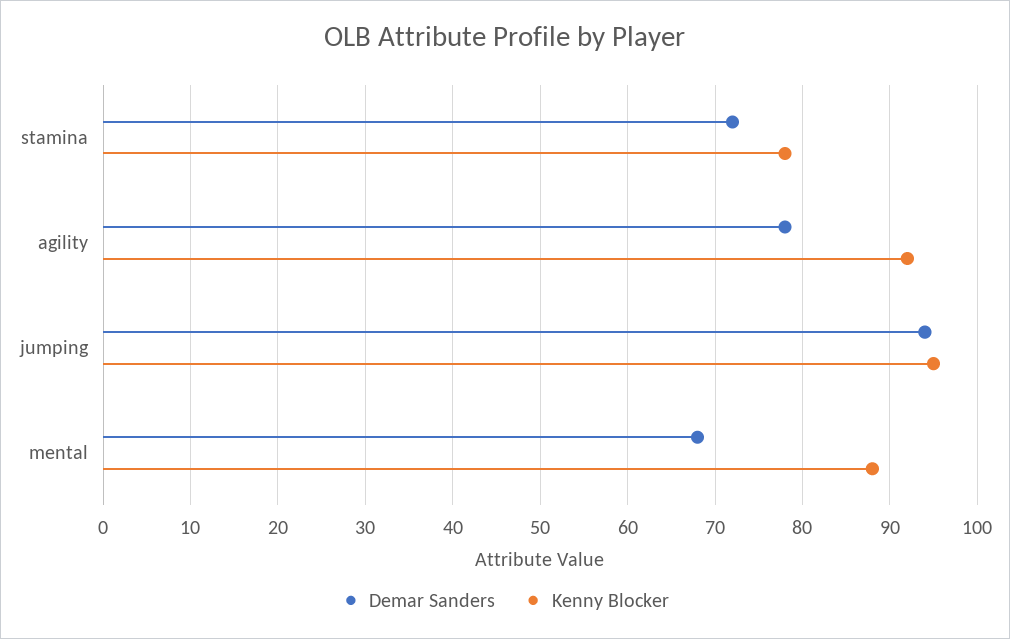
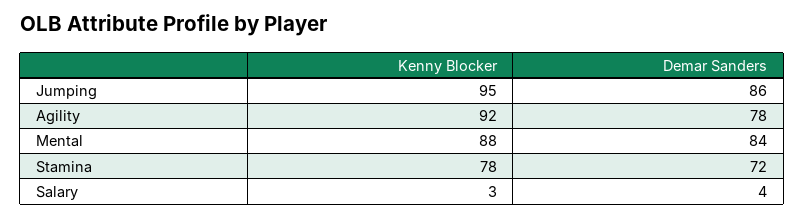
  {
    "Demar Sanders": {
      "stamina": 72,
      "agility": 78,
-     "jumping": 94,
+     "jumping": 86,
-     "mental": 68
+     "mental": 84,
+     "Salary": 4
    },
    "Kenny Blocker": {
      "stamina": 78,
      "agility": 92,
      "jumping": 95,
-     "mental": 88
+     "mental": 88,
+     "Salary": 3
    }
  }

